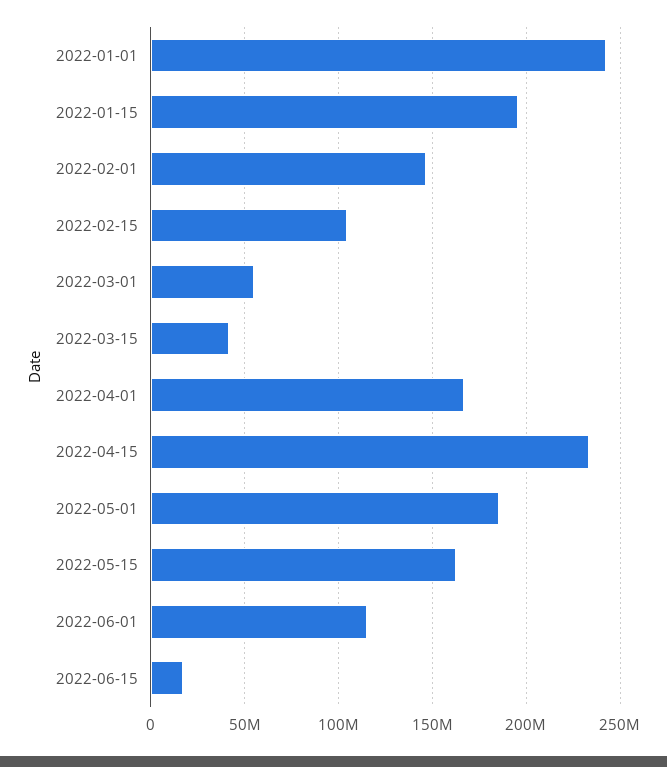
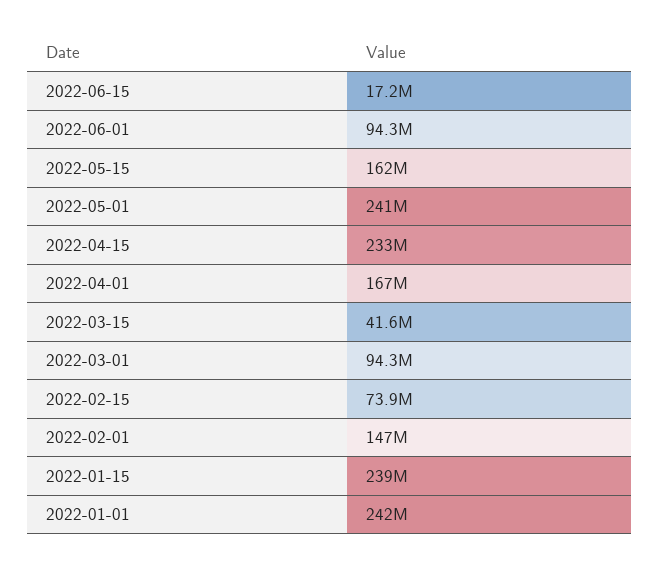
  {
    "2022-01-01": 242000000,
-   "2022-01-15": 195000000,
+   "2022-01-15": 239000000,
    "2022-02-01": 147000000,
-   "2022-02-15": 105000000,
+   "2022-02-15": 73900000,
-   "2022-03-01": 55000000,
+   "2022-03-01": 94300000,
    "2022-03-15": 41600000,
    "2022-04-01": 167000000,
    "2022-04-15": 233000000,
-   "2022-05-01": 185000000,
+   "2022-05-01": 241000000,
    "2022-05-15": 162000000,
-   "2022-06-01": 115000000,
+   "2022-06-01": 94300000,
    "2022-06-15": 17200000
  }

